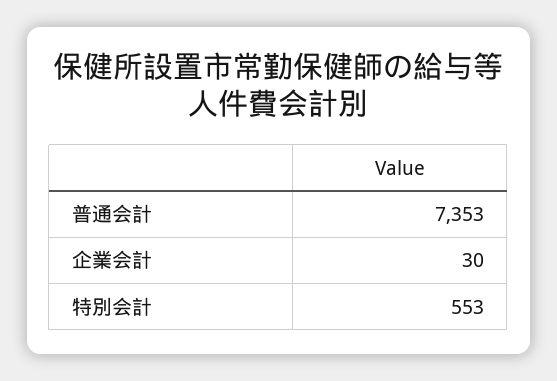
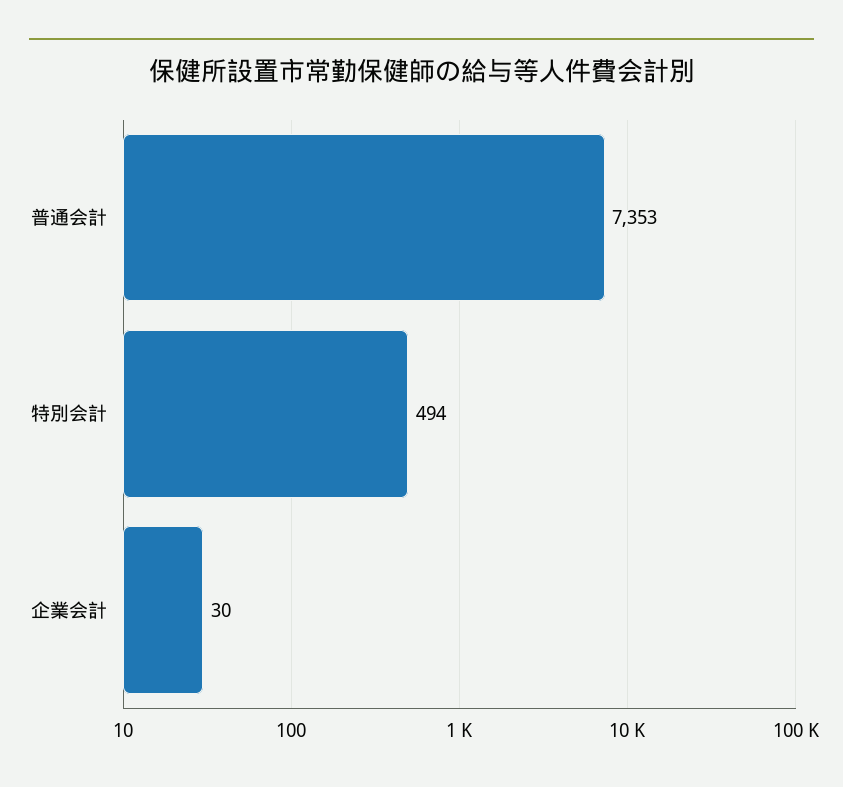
  {
    "普通会計": 7353,
    "企業会計": 30,
-   "特別会計": 553
+   "特別会計": 494
  }

